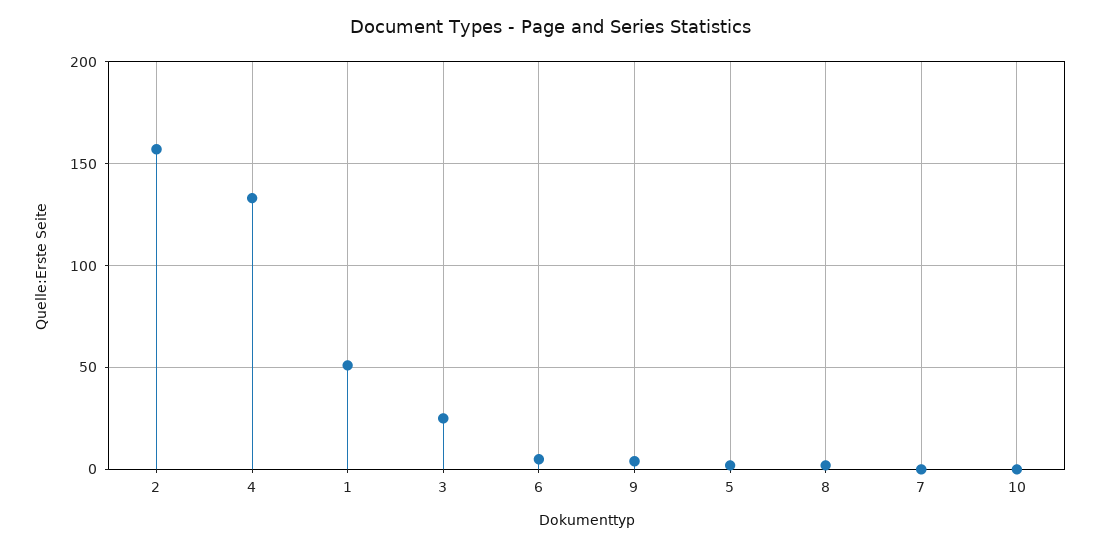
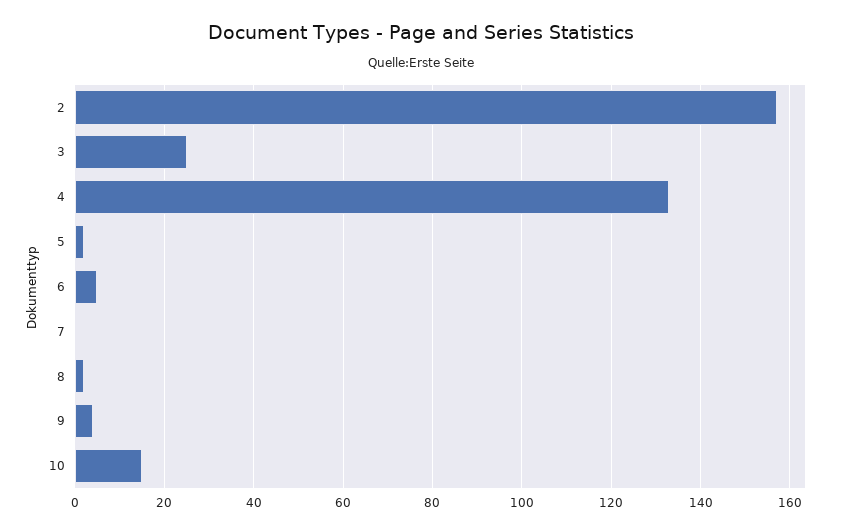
  {
    "2": 155,
    "4": 135,
-   "1": 50,
    "3": 25,
    "6": 5,
    "9": 5,
    "5": 0,
    "8": 0,
    "7": 0,
-   "10": 0
+   "10": 15
  }

